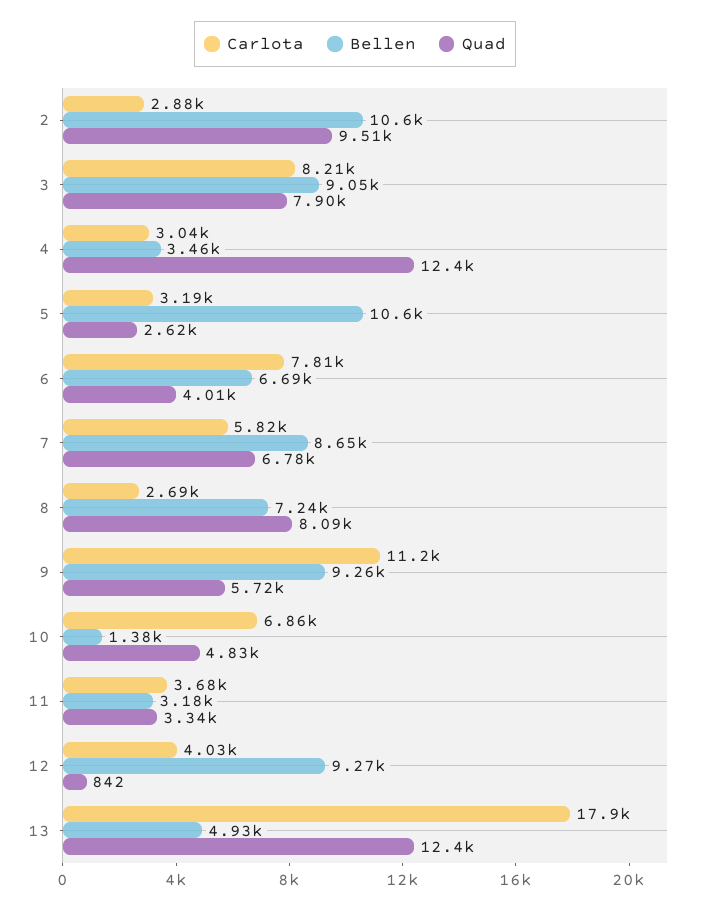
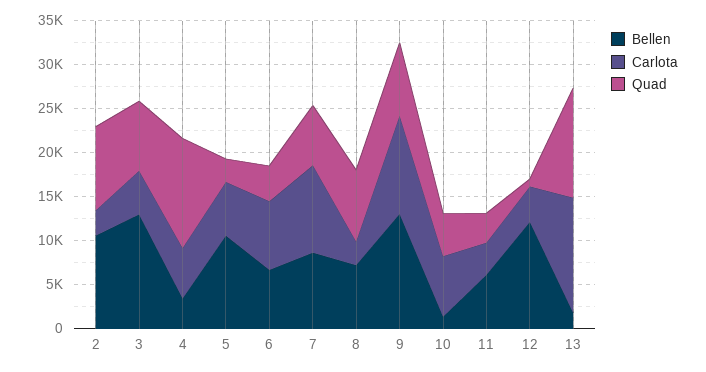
  {
    "Carlota": {
      "2": 2880,
-     "3": 8210,
+     "3": 5000,
-     "4": 3040,
+     "4": 6000,
-     "5": 3190,
+     "5": 6000,
      "6": 7810,
-     "7": 5820,
+     "7": 10000,
      "8": 2690,
      "9": 11200,
      "10": 6860,
      "11": 3680,
      "12": 4030,
-     "13": 17900
+     "13": 13000
    },
    "Bellen": {
      "2": 10600,
-     "3": 9050,
+     "3": 13000,
      "4": 3460,
      "5": 10600,
      "6": 6690,
      "7": 8650,
      "8": 7240,
-     "9": 9260,
+     "9": 13000,
      "10": 1380,
-     "11": 3180,
+     "11": 6000,
-     "12": 9270,
+     "12": 12000,
-     "13": 4930
+     "13": 2000
    },
    "Quad": {
      "2": 9510,
      "3": 7900,
      "4": 12400,
      "5": 2620,
      "6": 4010,
      "7": 6780,
      "8": 8090,
-     "9": 5720,
+     "9": 8000,
      "10": 4830,
      "11": 3340,
      "12": 842,
      "13": 12400
    }
  }

